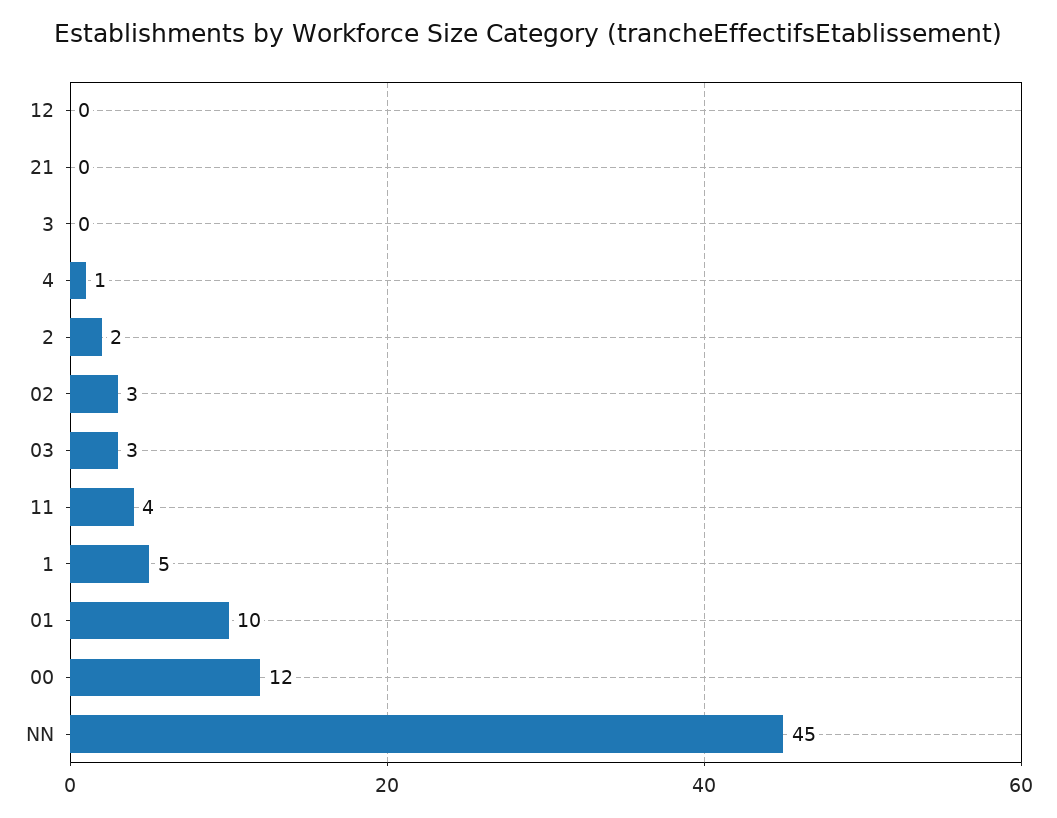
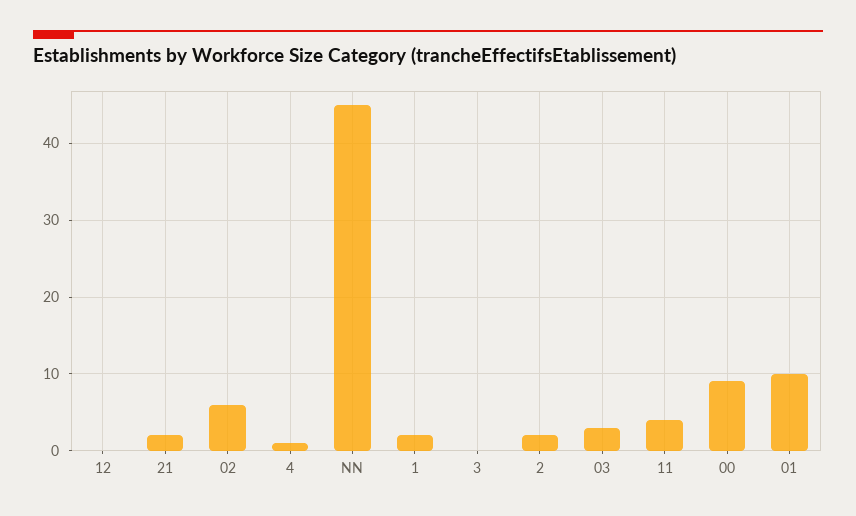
  {
    "12": 0,
-   "21": 0,
+   "21": 2,
    "3": 0,
    "4": 1,
    "2": 2,
-   "02": 3,
+   "02": 6,
    "03": 3,
    "11": 4,
-   "1": 5,
+   "1": 2,
    "01": 10,
-   "00": 12,
+   "00": 9,
    "NN": 45
  }

